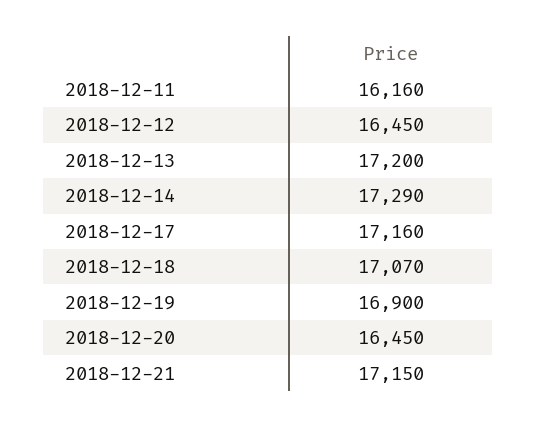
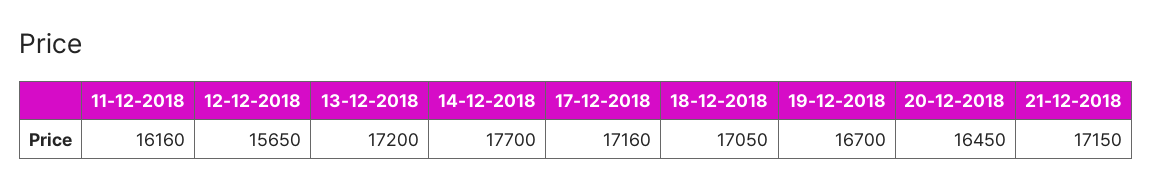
  {
    "2018-12-11": 16160,
-   "2018-12-12": 16450,
+   "2018-12-12": 15650,
    "2018-12-13": 17200,
-   "2018-12-14": 17290,
+   "2018-12-14": 17700,
    "2018-12-17": 17160,
-   "2018-12-18": 17070,
+   "2018-12-18": 17050,
-   "2018-12-19": 16900,
+   "2018-12-19": 16700,
    "2018-12-20": 16450,
    "2018-12-21": 17150
  }

